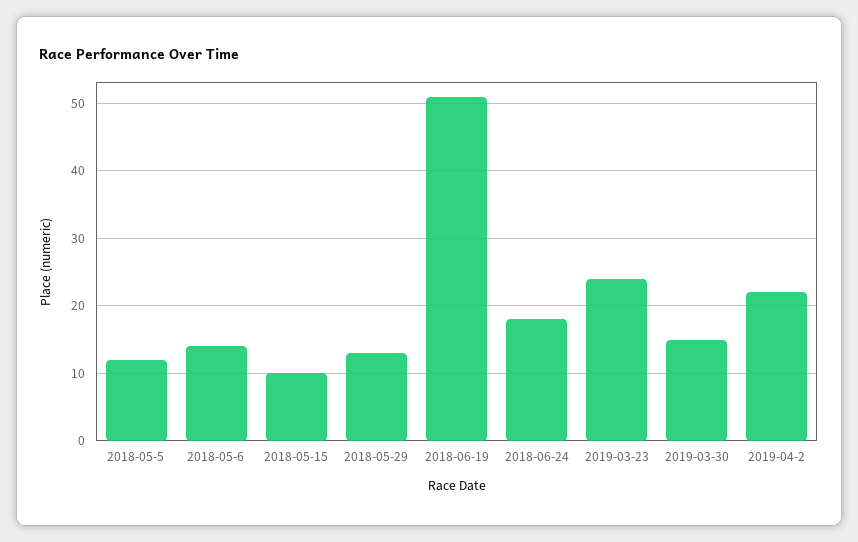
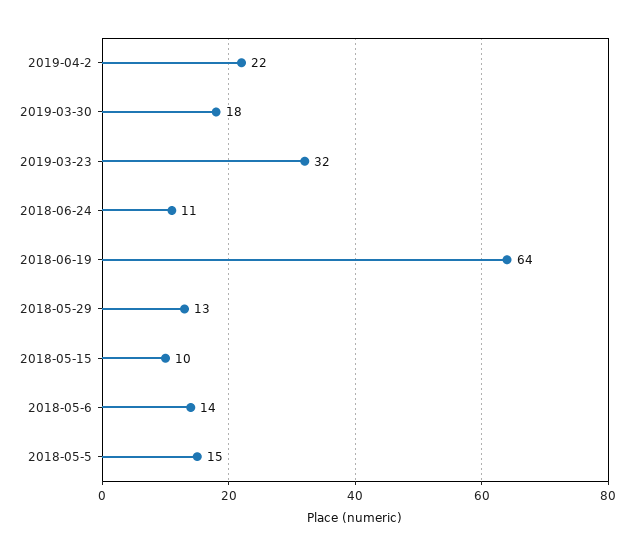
  {
-   "2018-05-5": 12,
+   "2018-05-5": 15,
    "2018-05-6": 14,
    "2018-05-15": 10,
    "2018-05-29": 13,
-   "2018-06-19": 51,
+   "2018-06-19": 64,
-   "2018-06-24": 18,
+   "2018-06-24": 11,
-   "2019-03-23": 24,
+   "2019-03-23": 32,
-   "2019-03-30": 15,
+   "2019-03-30": 18,
    "2019-04-2": 22
  }

